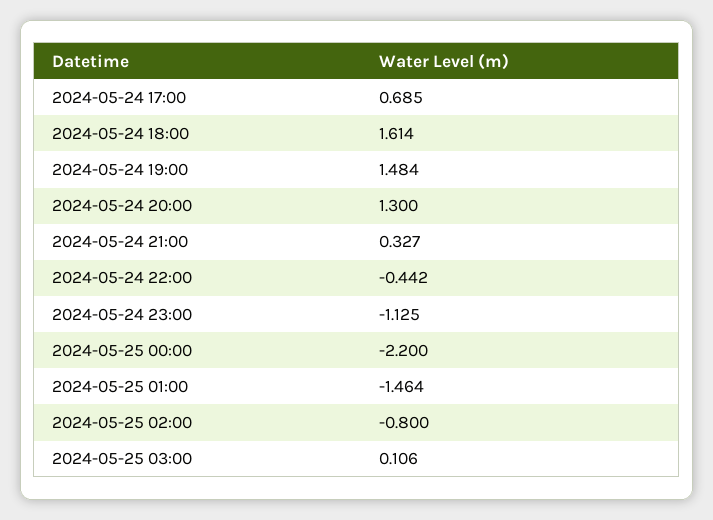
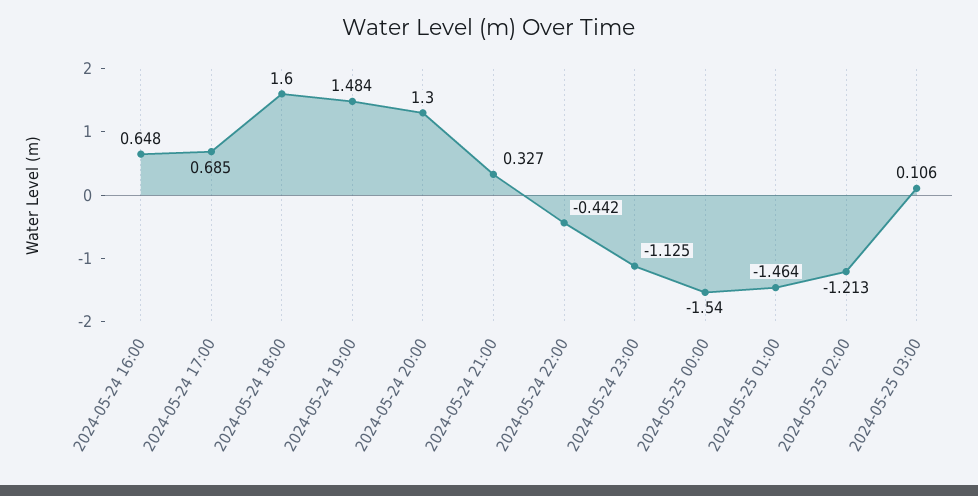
  {
    "2024-05-24 17:00": 0.685,
-   "2024-05-24 18:00": 1.614,
+   "2024-05-24 18:00": 1.6,
    "2024-05-24 19:00": 1.484,
    "2024-05-24 20:00": 1.3,
    "2024-05-24 21:00": 0.327,
    "2024-05-24 22:00": -0.442,
    "2024-05-24 23:00": -1.125,
-   "2024-05-25 00:00": -2.2,
+   "2024-05-25 00:00": -1.54,
    "2024-05-25 01:00": -1.464,
-   "2024-05-25 02:00": -0.8,
+   "2024-05-25 02:00": -1.213,
-   "2024-05-25 03:00": 0.106
+   "2024-05-25 03:00": 0.106,
+   "2024-05-24 16:00": 0.648
  }

